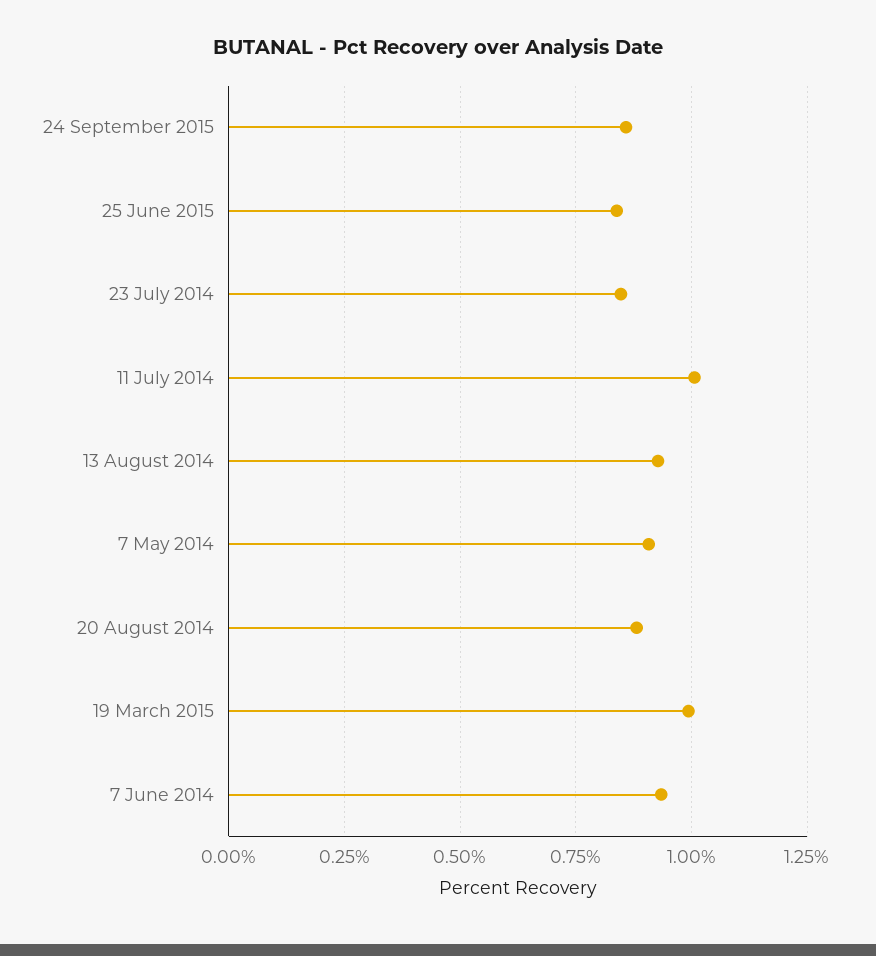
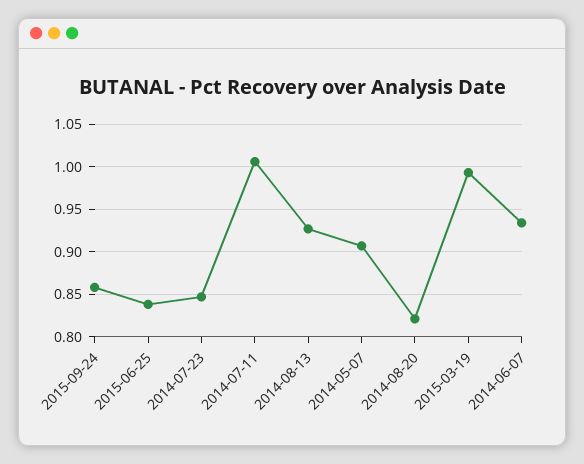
  {
    "24 September 2015": 0.86,
    "25 June 2015": 0.84,
    "23 July 2014": 0.85,
    "11 July 2014": 1.01,
    "13 August 2014": 0.93,
    "7 May 2014": 0.91,
-   "20 August 2014": 0.875,
+   "20 August 2014": 0.82,
    "19 March 2015": 0.99,
    "7 June 2014": 0.93
  }

